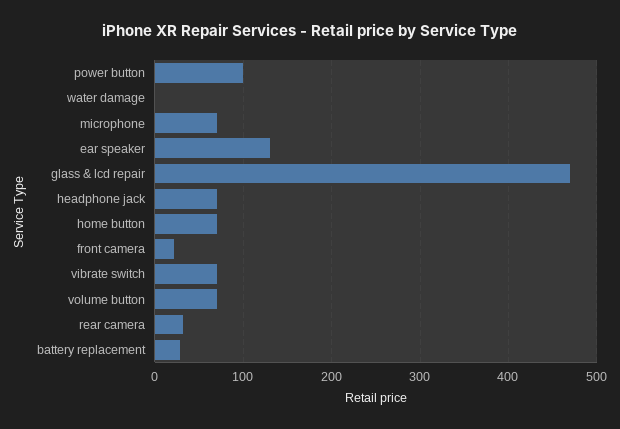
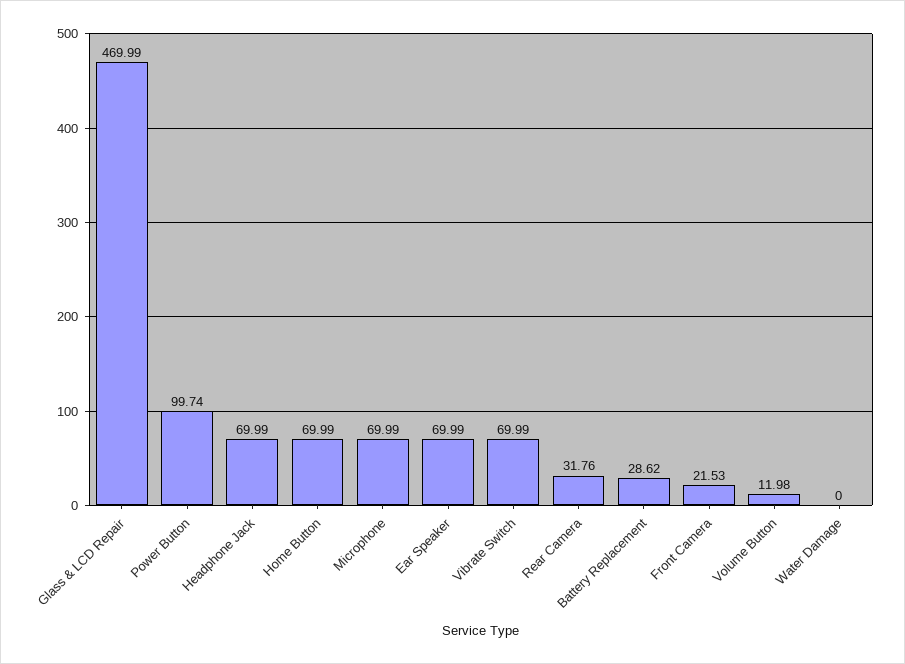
  {
    "power button": 99.74,
    "water damage": 0,
    "microphone": 69.99,
-   "ear speaker": 130,
+   "ear speaker": 69.99,
    "glass & lcd repair": 469.99,
    "headphone jack": 69.99,
    "home button": 69.99,
    "front camera": 21.53,
    "vibrate switch": 69.99,
-   "volume button": 70,
+   "volume button": 11.98,
    "rear camera": 31.76,
    "battery replacement": 28.62
  }

